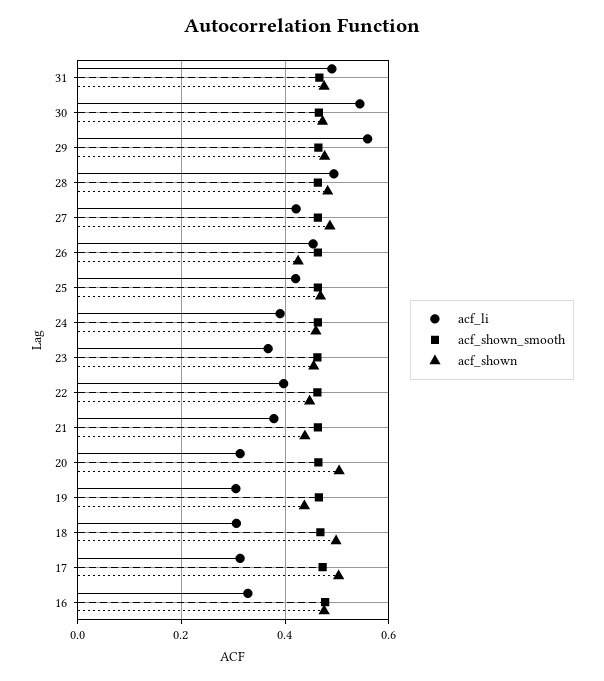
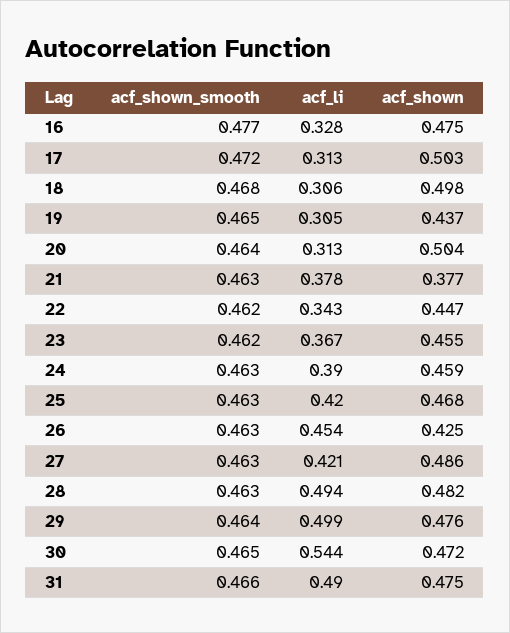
  {
    "acf_li": {
      "31": 0.49,
      "30": 0.544,
-     "29": 0.56,
+     "29": 0.499,
      "28": 0.494,
      "27": 0.421,
      "26": 0.454,
      "25": 0.42,
      "24": 0.39,
      "23": 0.367,
-     "22": 0.4,
+     "22": 0.343,
      "21": 0.378,
      "20": 0.313,
      "19": 0.305,
      "18": 0.306,
      "17": 0.313,
      "16": 0.328
    },
    "acf_shown_smooth": {
      "31": 0.466,
      "30": 0.465,
      "29": 0.464,
      "28": 0.463,
      "27": 0.463,
      "26": 0.463,
      "25": 0.463,
      "24": 0.463,
      "23": 0.462,
      "22": 0.462,
      "21": 0.463,
      "20": 0.464,
      "19": 0.465,
      "18": 0.468,
      "17": 0.472,
      "16": 0.477
    },
    "acf_shown": {
      "31": 0.475,
      "30": 0.472,
      "29": 0.476,
      "28": 0.482,
      "27": 0.486,
      "26": 0.425,
      "25": 0.468,
      "24": 0.459,
      "23": 0.455,
      "22": 0.447,
-     "21": 0.44,
+     "21": 0.377,
      "20": 0.504,
      "19": 0.437,
      "18": 0.498,
      "17": 0.503,
      "16": 0.475
    }
  }

